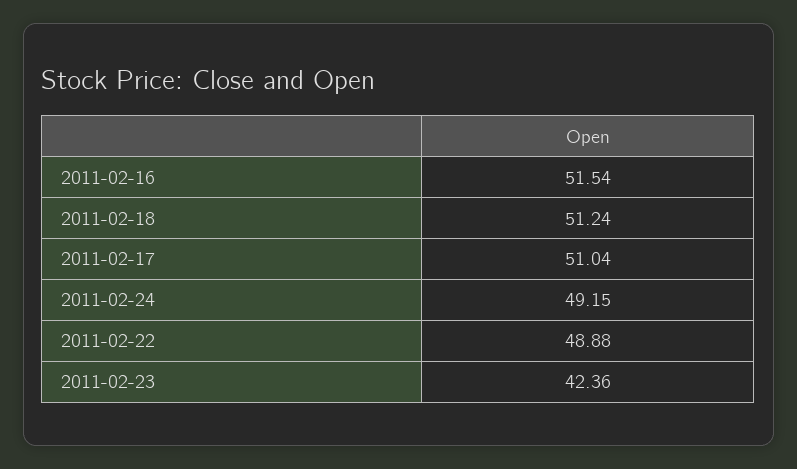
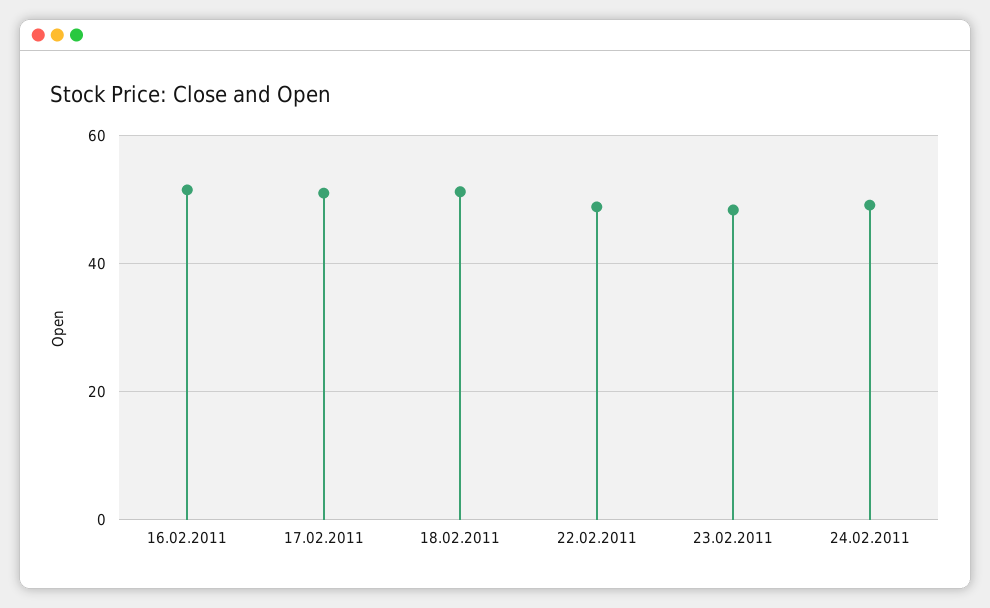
  {
    "2011-02-16": 51.54,
    "2011-02-18": 51.24,
    "2011-02-17": 51.04,
    "2011-02-24": 49.15,
    "2011-02-22": 48.88,
-   "2011-02-23": 42.36
+   "2011-02-23": 48
  }

